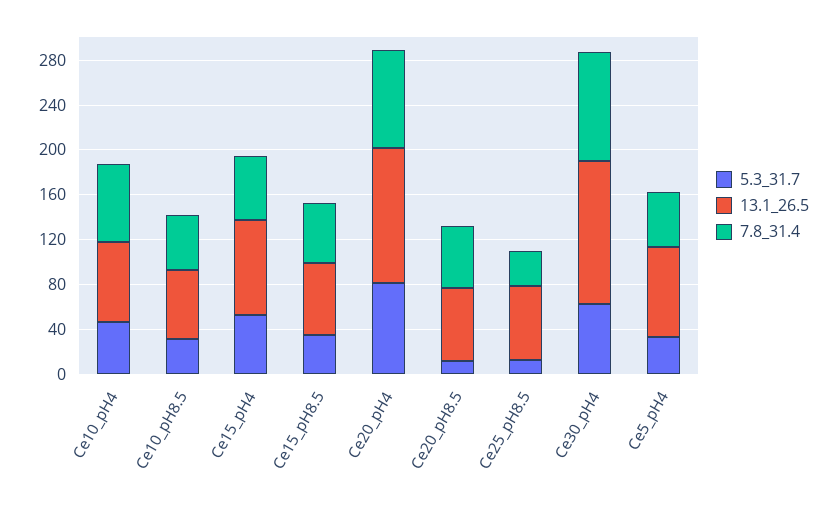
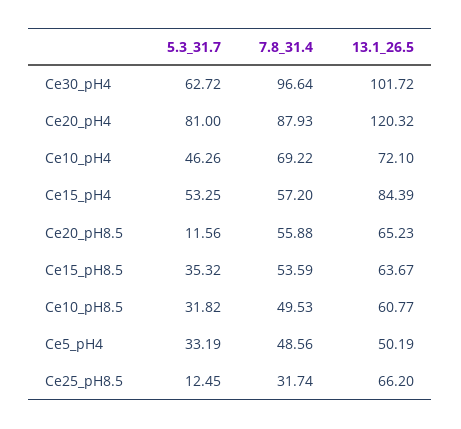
  {
    "5.3_31.7": {
      "Ce10_pH4": 46.26,
      "Ce10_pH8.5": 31.82,
      "Ce15_pH4": 53.25,
      "Ce15_pH8.5": 35.32,
      "Ce20_pH4": 81,
      "Ce20_pH8.5": 11.56,
      "Ce25_pH8.5": 12.45,
      "Ce30_pH4": 62.72,
      "Ce5_pH4": 33.19
    },
    "13.1_26.5": {
      "Ce10_pH4": 72.1,
      "Ce10_pH8.5": 60.77,
      "Ce15_pH4": 84.39,
      "Ce15_pH8.5": 63.67,
      "Ce20_pH4": 120.32,
      "Ce20_pH8.5": 65.23,
      "Ce25_pH8.5": 66.2,
-     "Ce30_pH4": 130,
+     "Ce30_pH4": 101.72,
-     "Ce5_pH4": 80
+     "Ce5_pH4": 50.19
    },
    "7.8_31.4": {
      "Ce10_pH4": 69.22,
      "Ce10_pH8.5": 49.53,
      "Ce15_pH4": 57.2,
      "Ce15_pH8.5": 53.59,
      "Ce20_pH4": 87.93,
      "Ce20_pH8.5": 55.88,
      "Ce25_pH8.5": 31.74,
      "Ce30_pH4": 96.64,
      "Ce5_pH4": 48.56
    }
  }

